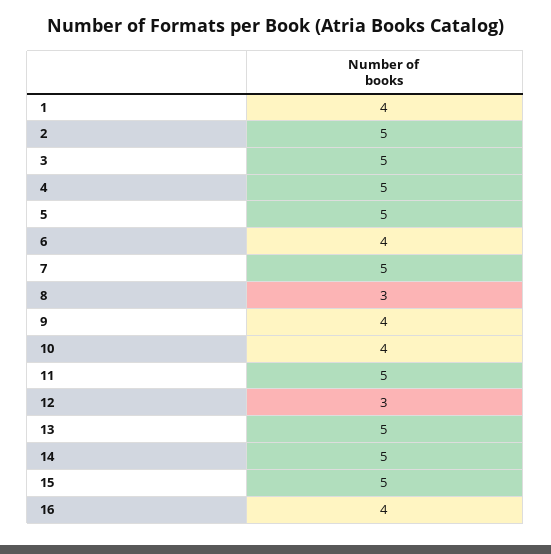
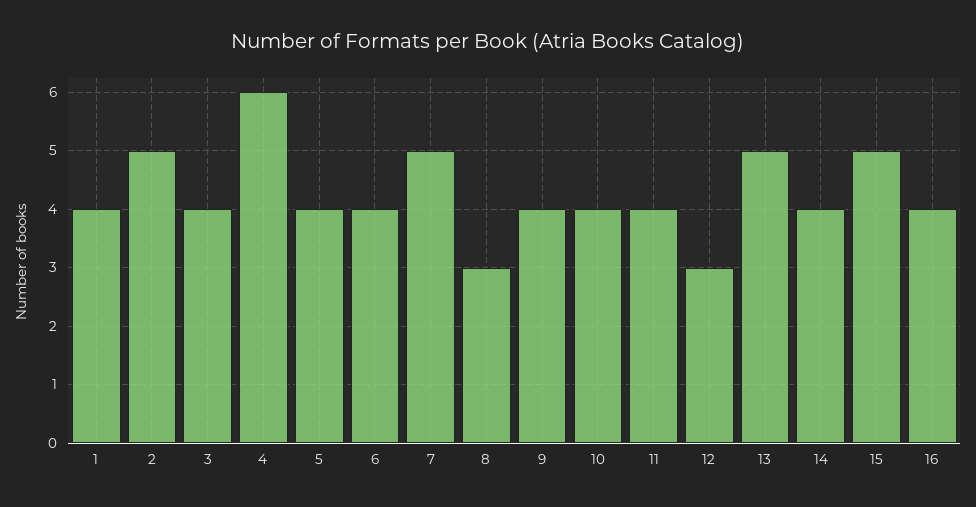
  {
    "1": 4,
    "2": 5,
-   "3": 5,
+   "3": 4,
-   "4": 5,
+   "4": 6,
-   "5": 5,
+   "5": 4,
    "6": 4,
    "7": 5,
    "8": 3,
    "9": 4,
    "10": 4,
-   "11": 5,
+   "11": 4,
    "12": 3,
    "13": 5,
-   "14": 5,
+   "14": 4,
    "15": 5,
    "16": 4
  }

